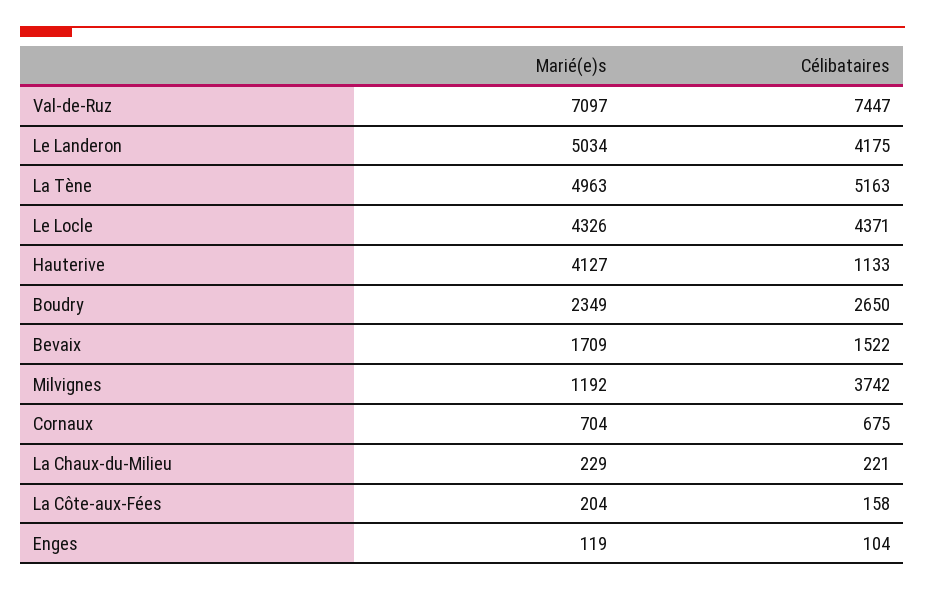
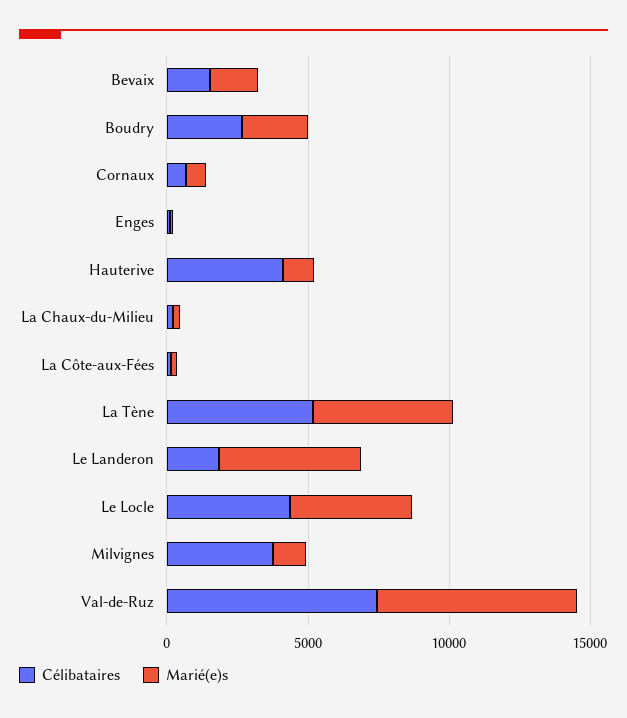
  {
    "Marié(e)s": {
      "Val-de-Ruz": 7097,
      "Le Landeron": 5034,
      "La Tène": 4963,
      "Le Locle": 4326,
-     "Hauterive": 4127,
+     "Hauterive": 1000,
      "Boudry": 2349,
      "Bevaix": 1709,
      "Milvignes": 1192,
      "Cornaux": 704,
      "La Chaux-du-Milieu": 229,
      "La Côte-aux-Fées": 204,
      "Enges": 119
    },
    "Célibataires": {
      "Val-de-Ruz": 7447,
-     "Le Landeron": 4175,
+     "Le Landeron": 2000,
      "La Tène": 5163,
      "Le Locle": 4371,
-     "Hauterive": 1133,
+     "Hauterive": 4000,
      "Boudry": 2650,
      "Bevaix": 1522,
      "Milvignes": 3742,
      "Cornaux": 675,
      "La Chaux-du-Milieu": 221,
      "La Côte-aux-Fées": 158,
      "Enges": 104
    }
  }

